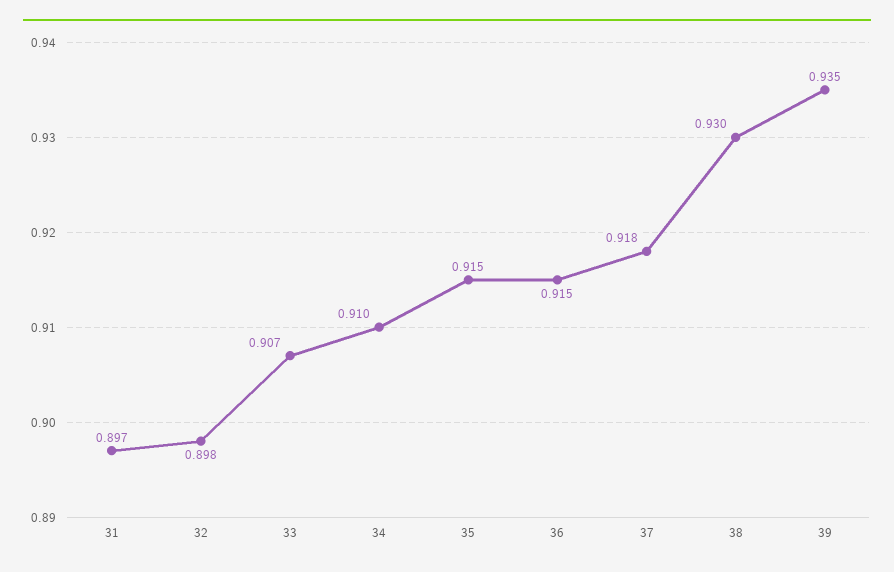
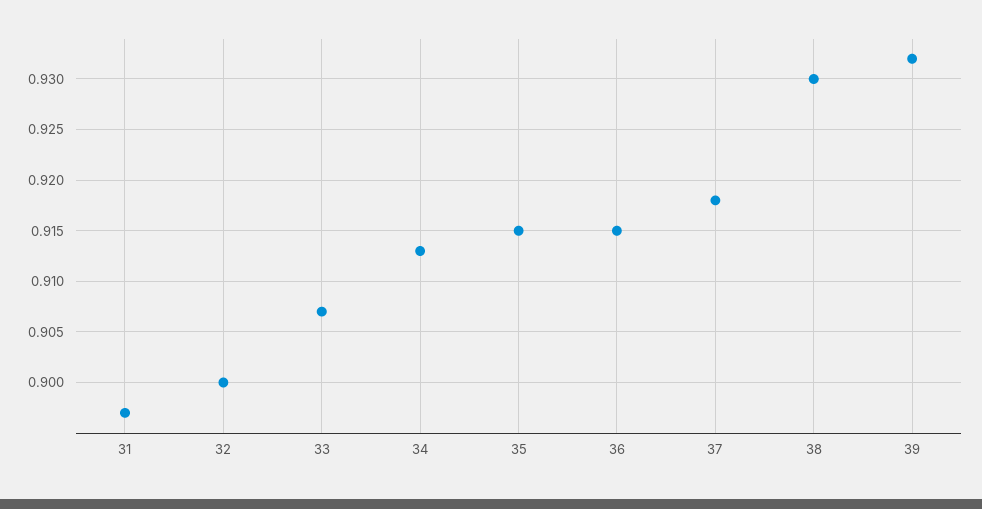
  {
    "31": 0.897,
-   "32": 0.898,
+   "32": 0.9,
    "33": 0.907,
-   "34": 0.91,
+   "34": 0.913,
    "35": 0.915,
    "36": 0.915,
    "37": 0.918,
    "38": 0.93,
-   "39": 0.935
+   "39": 0.932
  }

